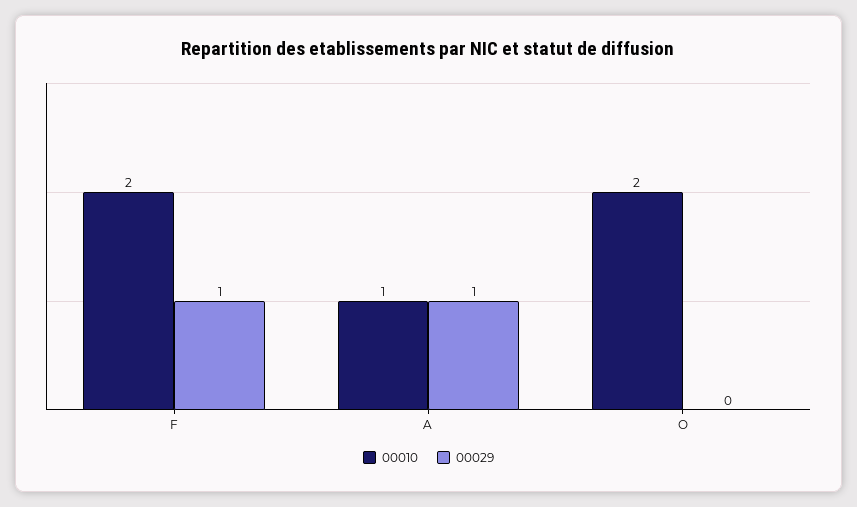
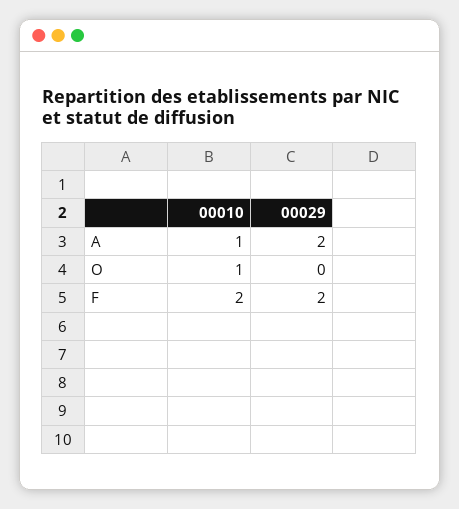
  {
    "00010": {
      "F": 2,
      "A": 1,
-     "O": 2
+     "O": 1
    },
    "00029": {
-     "F": 1,
+     "F": 2,
-     "A": 1,
+     "A": 2,
      "O": 0
    }
  }

